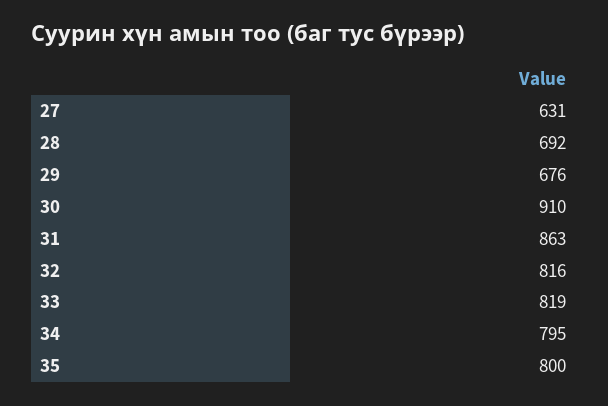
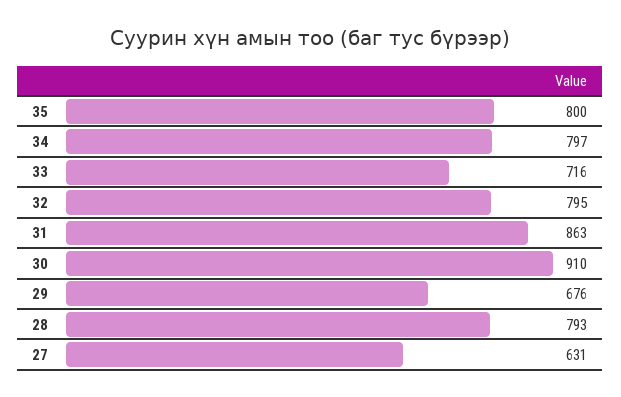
  {
    "27": 631,
-   "28": 692,
+   "28": 793,
    "29": 676,
    "30": 910,
    "31": 863,
-   "32": 816,
+   "32": 795,
-   "33": 819,
+   "33": 716,
-   "34": 795,
+   "34": 797,
    "35": 800
  }

